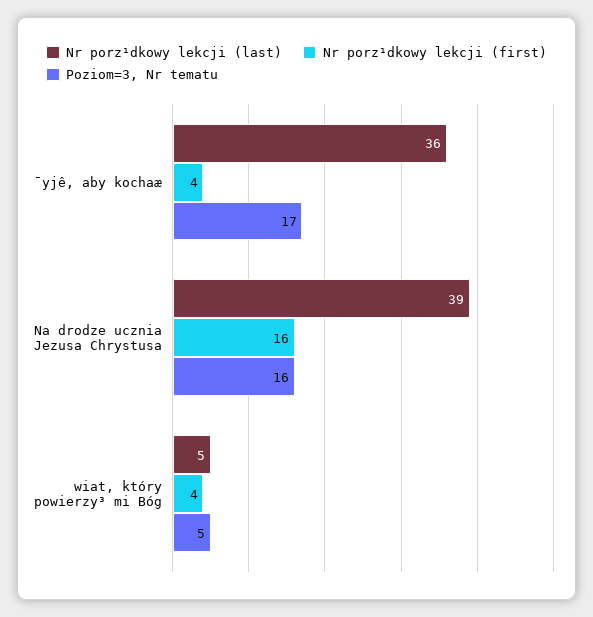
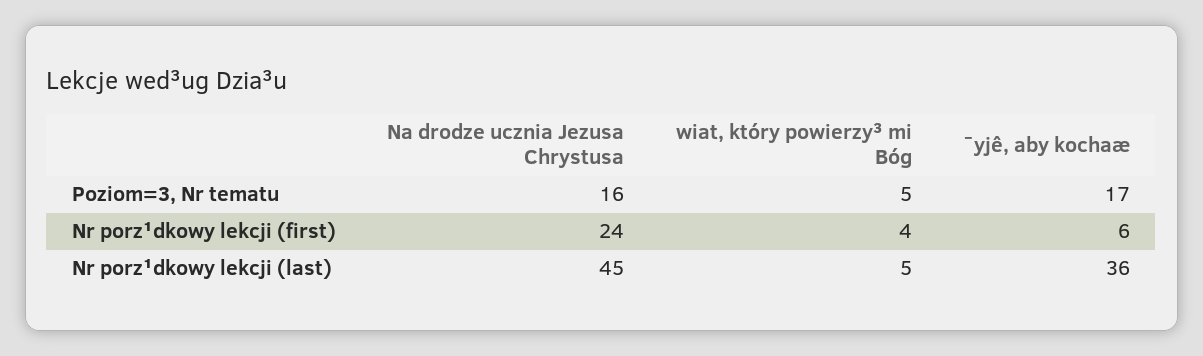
  {
    "Nr porz¹dkowy lekcji (last)": {
      "¯yjê, aby kochaæ": 36,
-     "Na drodze ucznia Jezusa Chrystusa": 39,
+     "Na drodze ucznia Jezusa Chrystusa": 45,
      "wiat, który powierzy³ mi Bóg": 5
    },
    "Nr porz¹dkowy lekcji (first)": {
-     "¯yjê, aby kochaæ": 4,
+     "¯yjê, aby kochaæ": 6,
-     "Na drodze ucznia Jezusa Chrystusa": 16,
+     "Na drodze ucznia Jezusa Chrystusa": 24,
      "wiat, który powierzy³ mi Bóg": 4
    },
    "Poziom=3, Nr tematu": {
      "¯yjê, aby kochaæ": 17,
      "Na drodze ucznia Jezusa Chrystusa": 16,
      "wiat, który powierzy³ mi Bóg": 5
    }
  }

